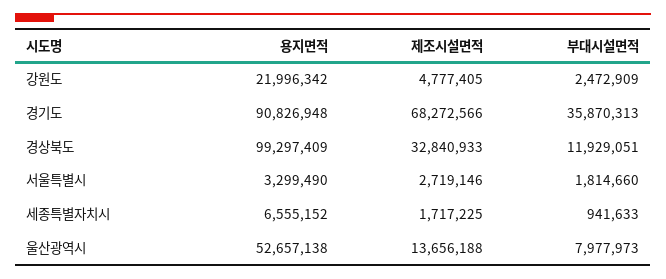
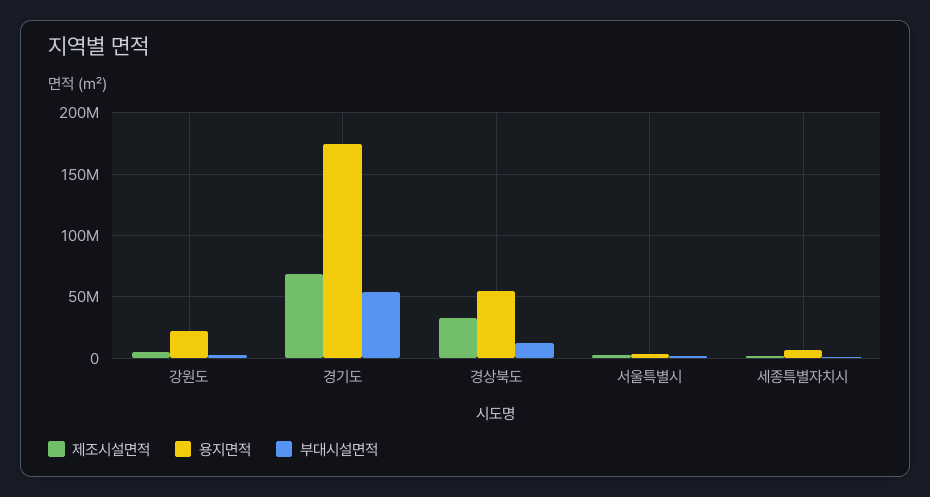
  {
    "용지면적": {
      "강원도": 21996342,
-     "경기도": 90826948,
+     "경기도": 175000000,
-     "경상북도": 99297409,
+     "경상북도": 55000000,
      "서울특별시": 3299490,
-     "세종특별자치시": 6555152,
+     "세종특별자치시": 6555152
-     "울산광역시": 52657138
    },
    "제조시설면적": {
      "강원도": 4777405,
      "경기도": 68272566,
      "경상북도": 32840933,
      "서울특별시": 2719146,
-     "세종특별자치시": 1717225,
+     "세종특별자치시": 1717225
-     "울산광역시": 13656188
    },
    "부대시설면적": {
      "강원도": 2472909,
-     "경기도": 35870313,
+     "경기도": 55000000,
      "경상북도": 11929051,
      "서울특별시": 1814660,
-     "세종특별자치시": 941633,
+     "세종특별자치시": 941633
-     "울산광역시": 7977973
    }
  }

